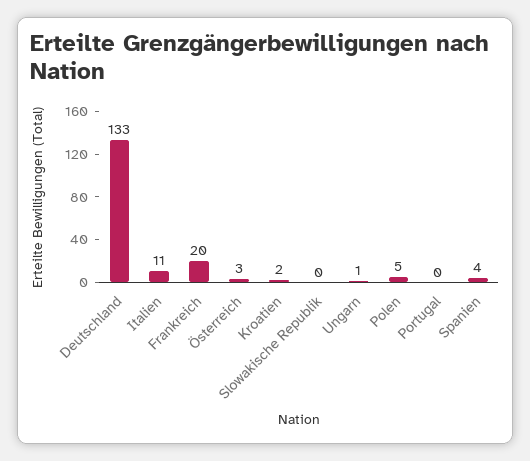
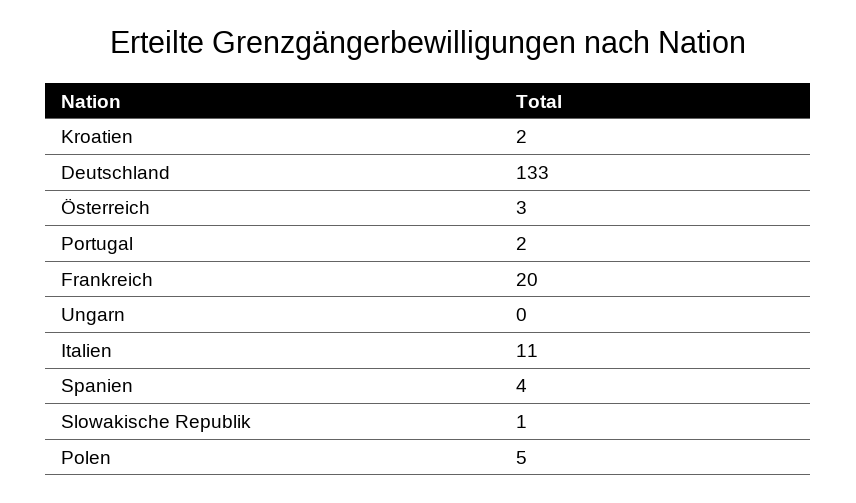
  {
    "Deutschland": 133,
    "Italien": 11,
    "Frankreich": 20,
    "Österreich": 3,
    "Kroatien": 2,
-   "Slowakische Republik": 0,
+   "Slowakische Republik": 1,
-   "Ungarn": 1,
+   "Ungarn": 0,
    "Polen": 5,
-   "Portugal": 0,
+   "Portugal": 2,
    "Spanien": 4
  }

